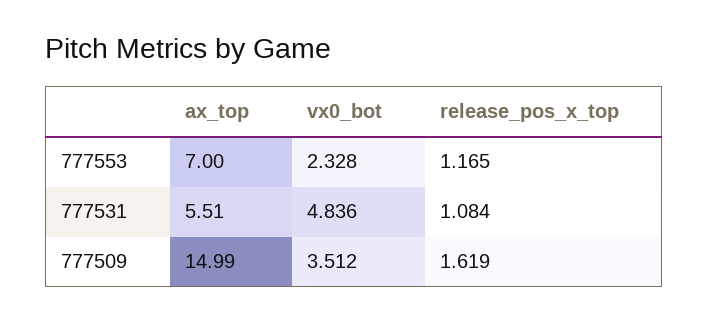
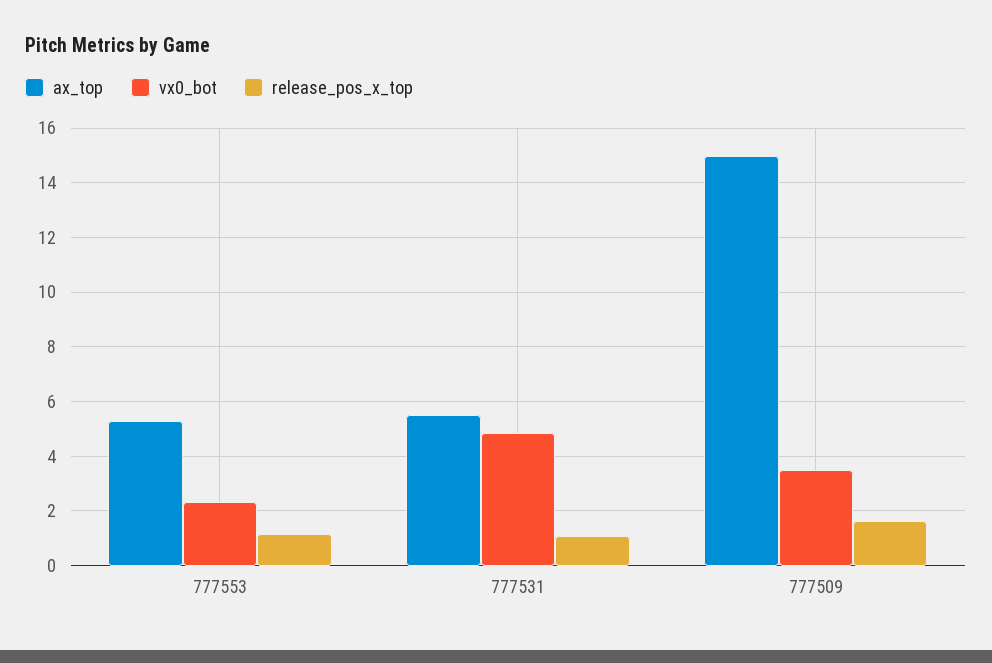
  {
    "ax_top": {
-     "777553": 7,
+     "777553": 5.25,
      "777531": 5.51,
      "777509": 14.99
    },
    "vx0_bot": {
      "777553": 2.328,
      "777531": 4.836,
      "777509": 3.512
    },
    "release_pos_x_top": {
      "777553": 1.165,
      "777531": 1.084,
      "777509": 1.619
    }
  }

